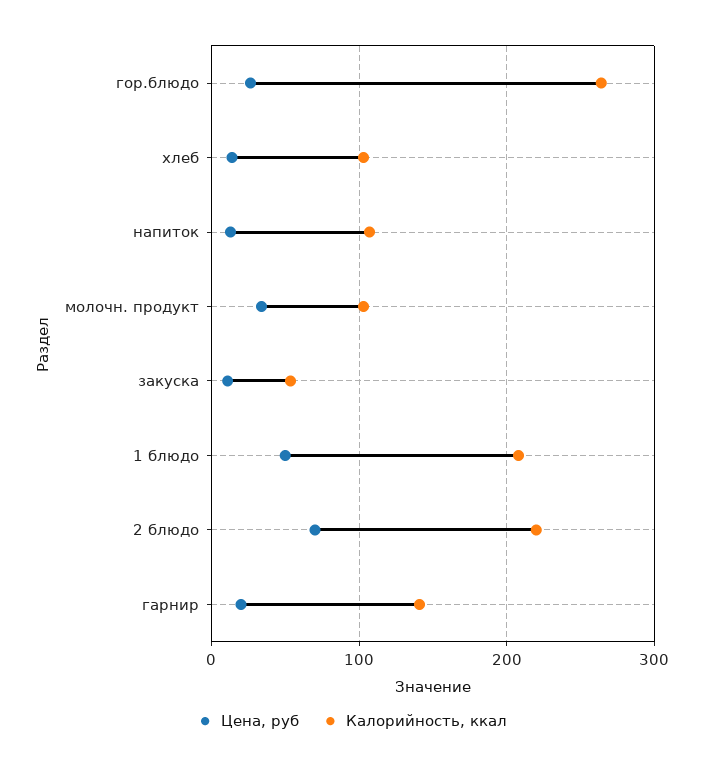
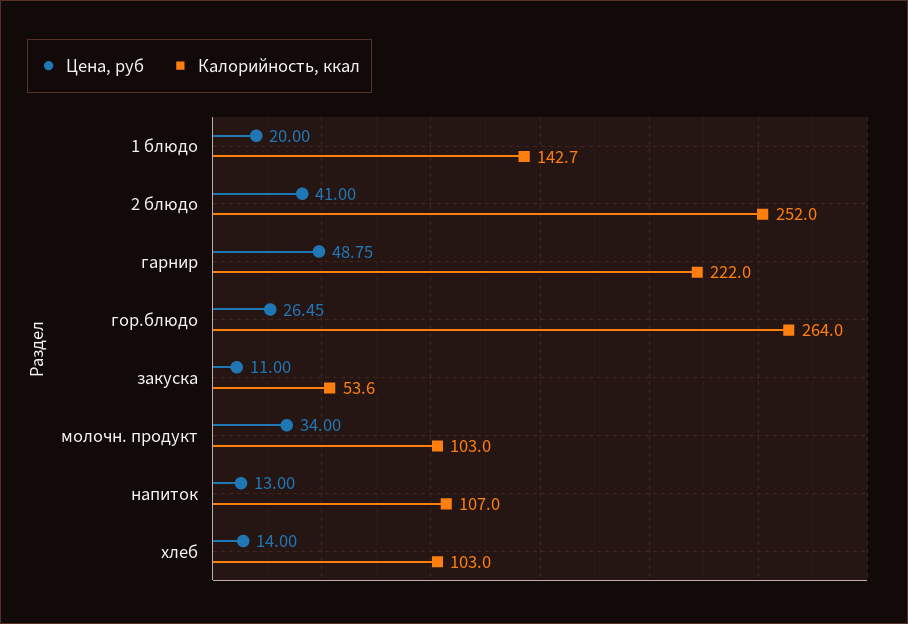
  {
    "Цена, руб": {
      "гор.блюдо": 26.45,
      "хлеб": 14,
      "напиток": 13,
      "молочн. продукт": 34,
      "закуска": 11,
-     "1 блюдо": 50,
+     "1 блюдо": 20,
-     "2 блюдо": 70,
+     "2 блюдо": 41,
-     "гарнир": 20
+     "гарнир": 48.75
    },
    "Калорийность, ккал": {
      "гор.блюдо": 264,
      "хлеб": 103,
      "напиток": 107,
      "молочн. продукт": 103,
      "закуска": 53.6,
-     "1 блюдо": 210,
+     "1 блюдо": 142.7,
-     "2 блюдо": 220,
+     "2 блюдо": 252,
-     "гарнир": 140
+     "гарнир": 222
    }
  }

